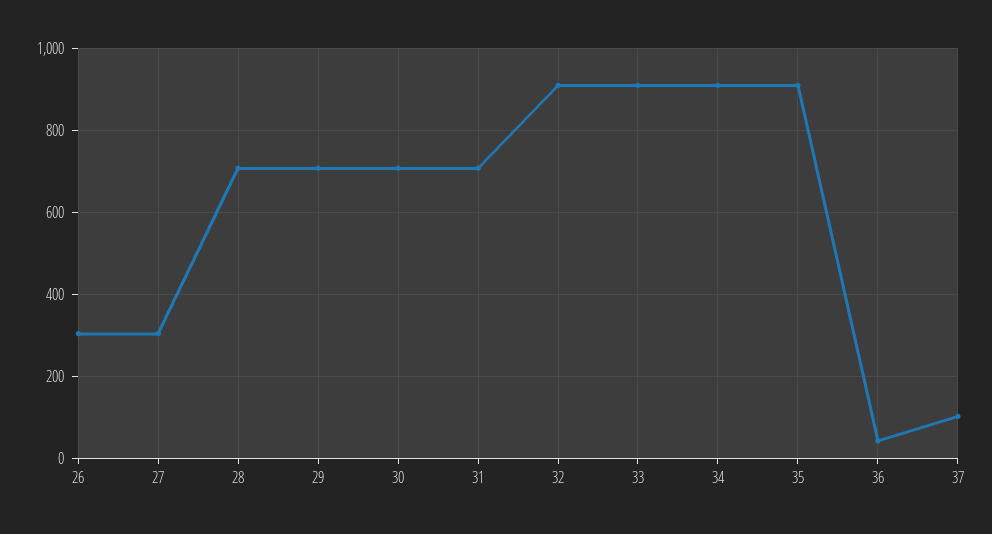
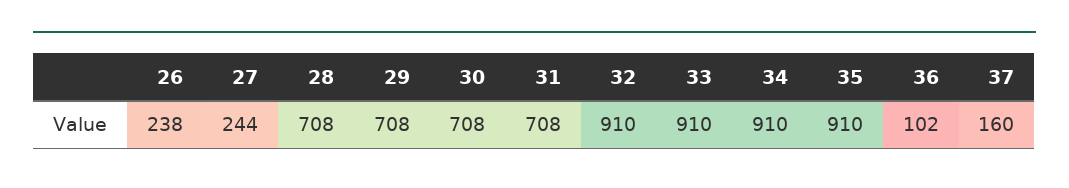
  {
-   "26": 300,
+   "26": 238,
-   "27": 300,
+   "27": 244,
    "28": 708,
    "29": 708,
    "30": 708,
    "31": 708,
    "32": 910,
    "33": 910,
    "34": 910,
    "35": 910,
-   "36": 40,
+   "36": 102,
-   "37": 100
+   "37": 160
  }

